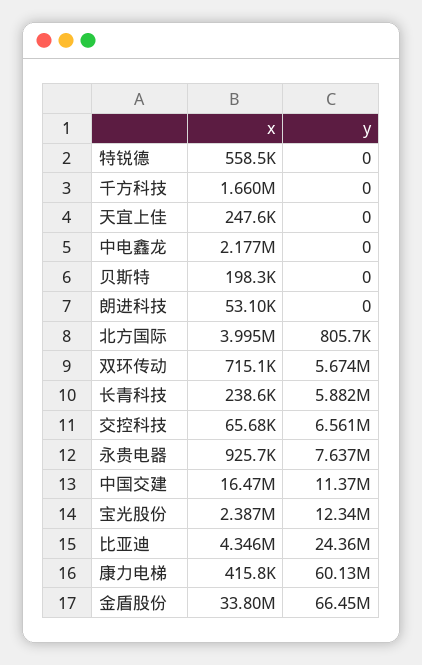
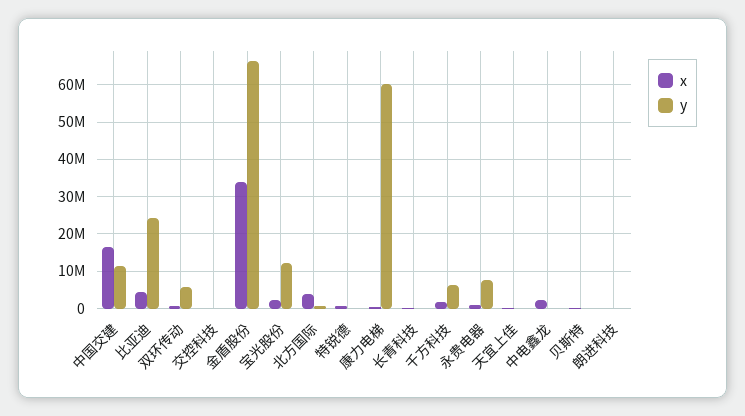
  {
    "x": {
      "特锐德": 558500,
      "千方科技": 1660000,
      "天宜上佳": 247600,
      "中电鑫龙": 2177000,
      "贝斯特": 198300,
      "朗进科技": 53100,
      "北方国际": 3995000,
      "双环传动": 715100,
      "长青科技": 238600,
      "交控科技": 65680,
      "永贵电器": 925700,
      "中国交建": 16470000,
      "宝光股份": 2387000,
      "比亚迪": 4346000,
      "康力电梯": 415800,
      "金盾股份": 33800000
    },
    "y": {
      "特锐德": 0,
-     "千方科技": 0,
+     "千方科技": 6000000,
      "天宜上佳": 0,
      "中电鑫龙": 0,
      "贝斯特": 0,
      "朗进科技": 0,
      "北方国际": 805700,
      "双环传动": 5674000,
-     "长青科技": 5882000,
+     "长青科技": 0,
-     "交控科技": 6561000,
+     "交控科技": 0,
      "永贵电器": 7637000,
      "中国交建": 11370000,
      "宝光股份": 12340000,
      "比亚迪": 24360000,
      "康力电梯": 60130000,
      "金盾股份": 66450000
    }
  }

